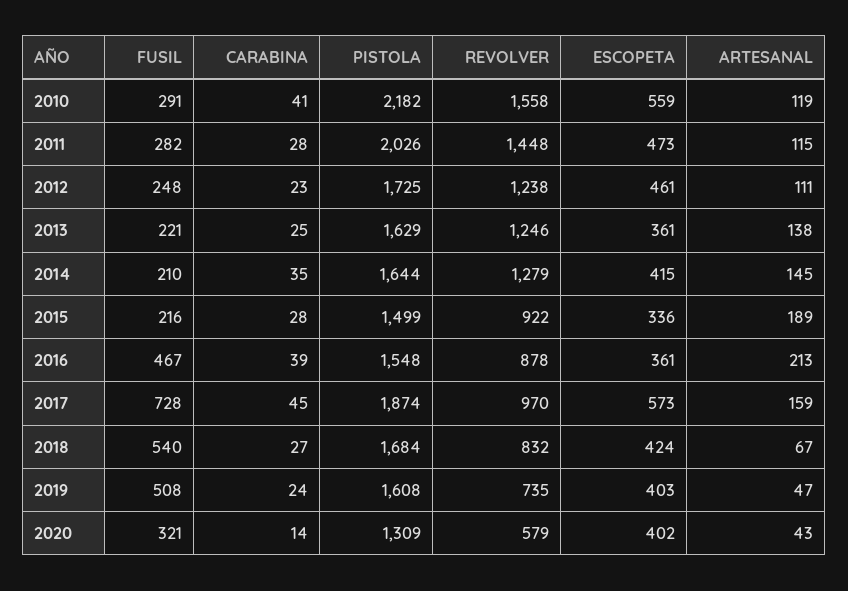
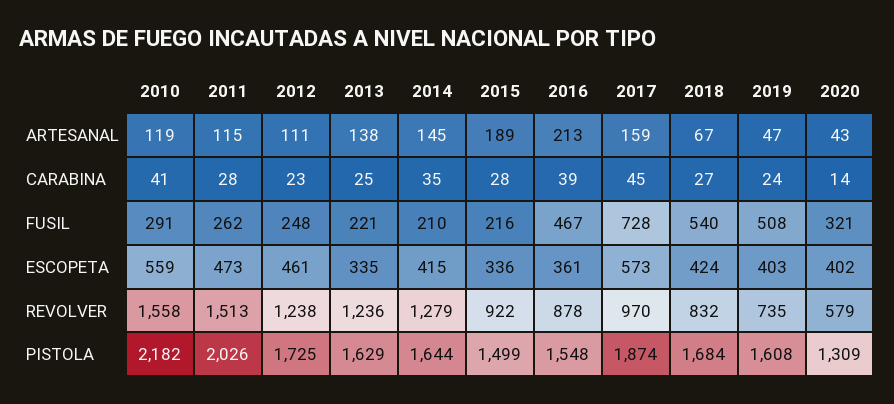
  {
    "FUSIL": {
      "2010": 291,
-     "2011": 282,
+     "2011": 262,
      "2012": 248,
      "2013": 221,
      "2014": 210,
      "2015": 216,
      "2016": 467,
      "2017": 728,
      "2018": 540,
      "2019": 508,
      "2020": 321
    },
    "CARABINA": {
      "2010": 41,
      "2011": 28,
      "2012": 23,
      "2013": 25,
      "2014": 35,
      "2015": 28,
      "2016": 39,
      "2017": 45,
      "2018": 27,
      "2019": 24,
      "2020": 14
    },
    "PISTOLA": {
      "2010": 2182,
      "2011": 2026,
      "2012": 1725,
      "2013": 1629,
      "2014": 1644,
      "2015": 1499,
      "2016": 1548,
      "2017": 1874,
      "2018": 1684,
      "2019": 1608,
      "2020": 1309
    },
    "REVOLVER": {
      "2010": 1558,
-     "2011": 1448,
+     "2011": 1513,
      "2012": 1238,
-     "2013": 1246,
+     "2013": 1236,
      "2014": 1279,
      "2015": 922,
      "2016": 878,
      "2017": 970,
      "2018": 832,
      "2019": 735,
      "2020": 579
    },
    "ESCOPETA": {
      "2010": 559,
      "2011": 473,
      "2012": 461,
-     "2013": 361,
+     "2013": 335,
      "2014": 415,
      "2015": 336,
      "2016": 361,
      "2017": 573,
      "2018": 424,
      "2019": 403,
      "2020": 402
    },
    "ARTESANAL": {
      "2010": 119,
      "2011": 115,
      "2012": 111,
      "2013": 138,
      "2014": 145,
      "2015": 189,
      "2016": 213,
      "2017": 159,
      "2018": 67,
      "2019": 47,
      "2020": 43
    }
  }

